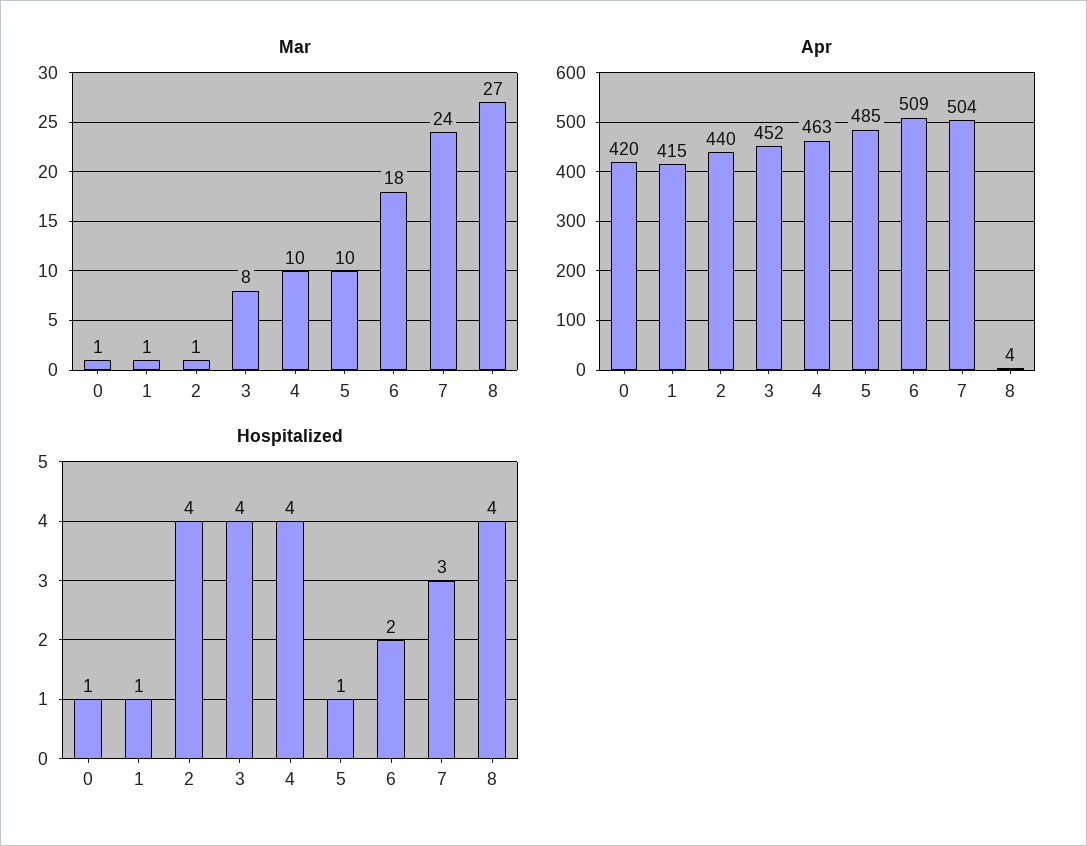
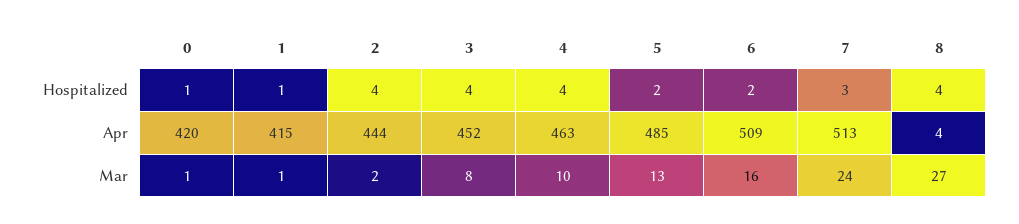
  {
    "Mar": {
      "0": 1,
      "1": 1,
-     "2": 1,
+     "2": 2,
      "3": 8,
      "4": 10,
-     "5": 10,
+     "5": 13,
-     "6": 18,
+     "6": 16,
      "7": 24,
      "8": 27
    },
    "Apr": {
      "0": 420,
      "1": 415,
-     "2": 440,
+     "2": 444,
      "3": 452,
      "4": 463,
      "5": 485,
      "6": 509,
-     "7": 504,
+     "7": 513,
      "8": 4
    },
    "Hospitalized": {
      "0": 1,
      "1": 1,
      "2": 4,
      "3": 4,
      "4": 4,
-     "5": 1,
+     "5": 2,
      "6": 2,
      "7": 3,
      "8": 4
    }
  }

